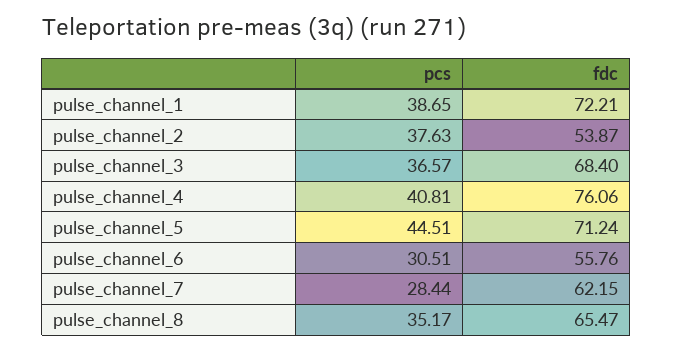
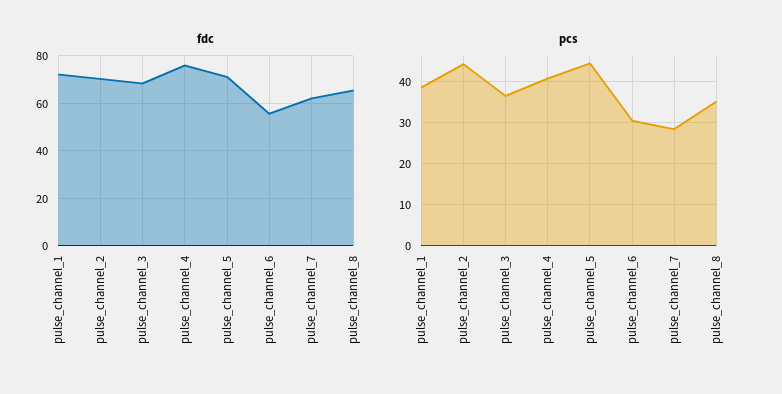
  {
    "pcs": {
      "pulse_channel_1": 38.65,
-     "pulse_channel_2": 37.63,
+     "pulse_channel_2": 44,
      "pulse_channel_3": 36.57,
      "pulse_channel_4": 40.81,
      "pulse_channel_5": 44.51,
      "pulse_channel_6": 30.51,
      "pulse_channel_7": 28.44,
      "pulse_channel_8": 35.17
    },
    "fdc": {
      "pulse_channel_1": 72.21,
-     "pulse_channel_2": 53.87,
+     "pulse_channel_2": 70,
      "pulse_channel_3": 68.4,
      "pulse_channel_4": 76.06,
      "pulse_channel_5": 71.24,
      "pulse_channel_6": 55.76,
      "pulse_channel_7": 62.15,
      "pulse_channel_8": 65.47
    }
  }

